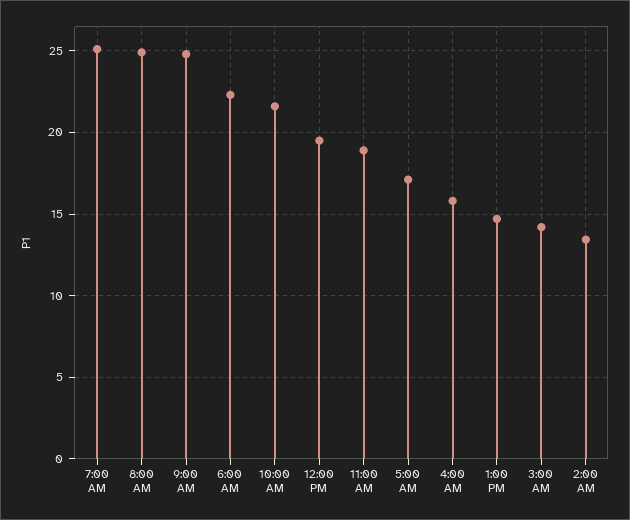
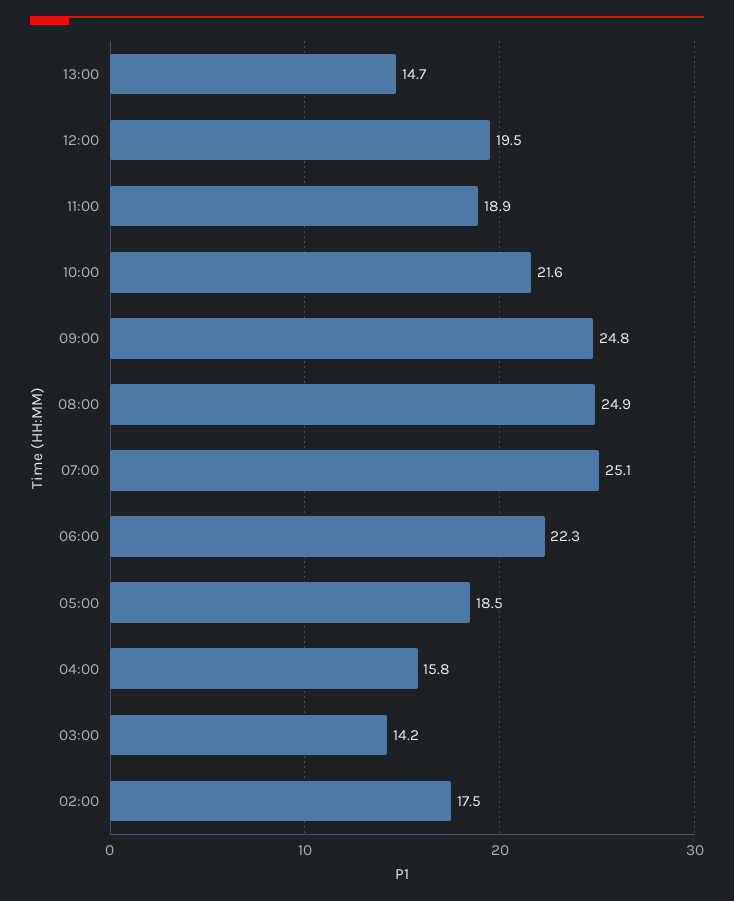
  {
    "7:00 AM": 25.1,
    "8:00 AM": 24.9,
    "9:00 AM": 24.8,
    "6:00 AM": 22.3,
    "10:00 AM": 21.6,
    "12:00 PM": 19.5,
    "11:00 AM": 18.9,
-   "5:00 AM": 17,
+   "5:00 AM": 18.5,
    "4:00 AM": 15.8,
    "1:00 PM": 14.7,
    "3:00 AM": 14.2,
-   "2:00 AM": 13.5
+   "2:00 AM": 17.5
  }

